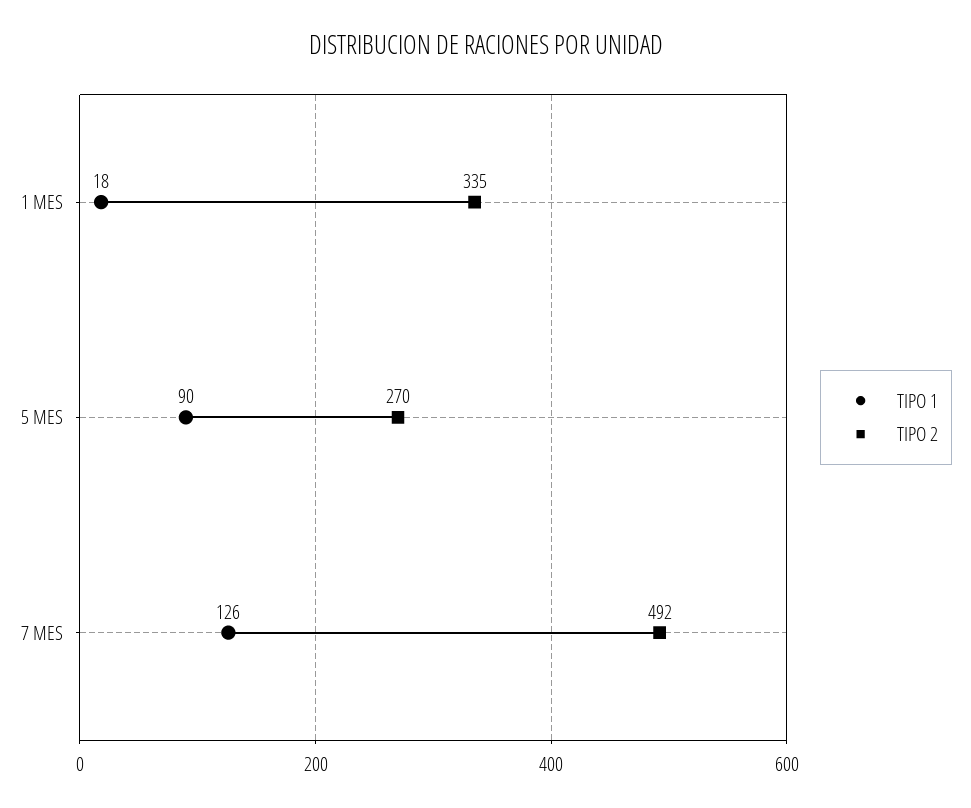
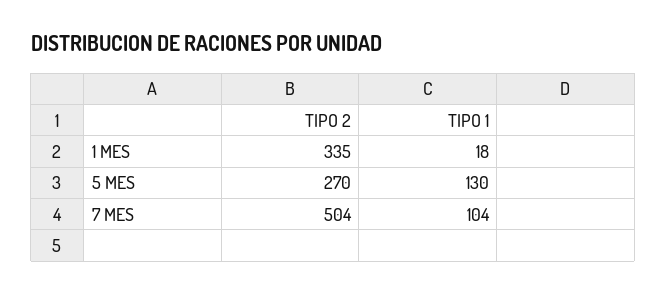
  {
    "TIPO 1": {
      "1 MES": 18,
-     "5 MES": 90,
+     "5 MES": 130,
-     "7 MES": 126
+     "7 MES": 104
    },
    "TIPO 2": {
      "1 MES": 335,
      "5 MES": 270,
-     "7 MES": 492
+     "7 MES": 504
    }
  }

